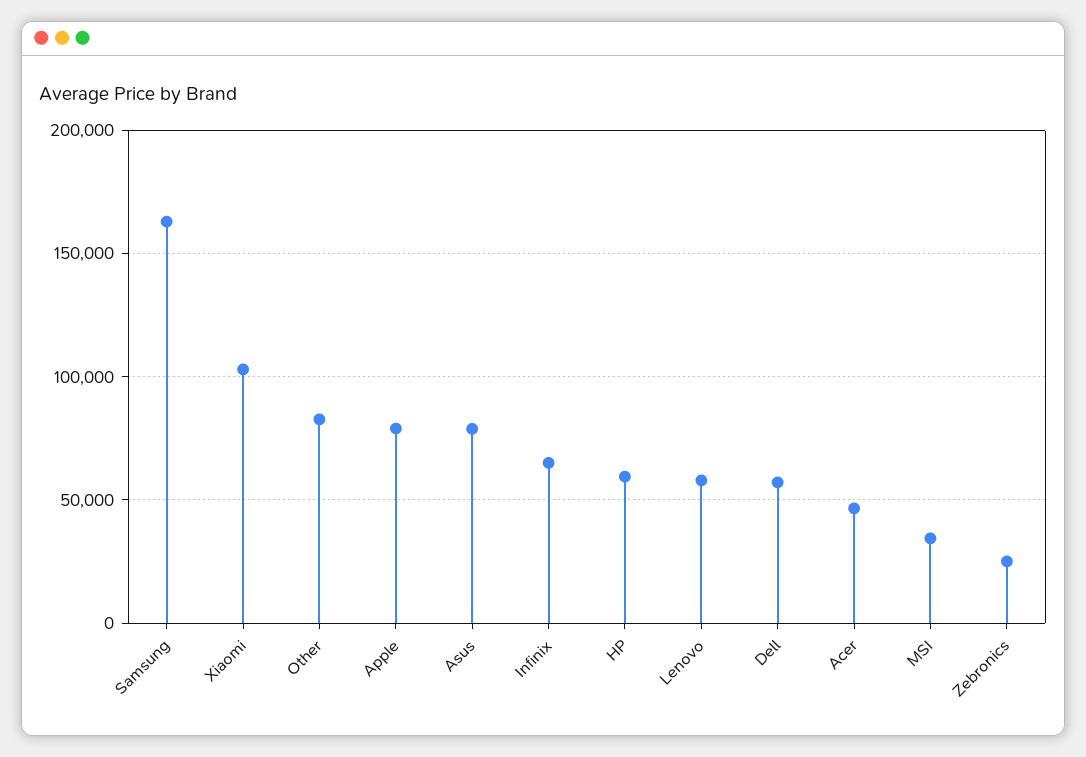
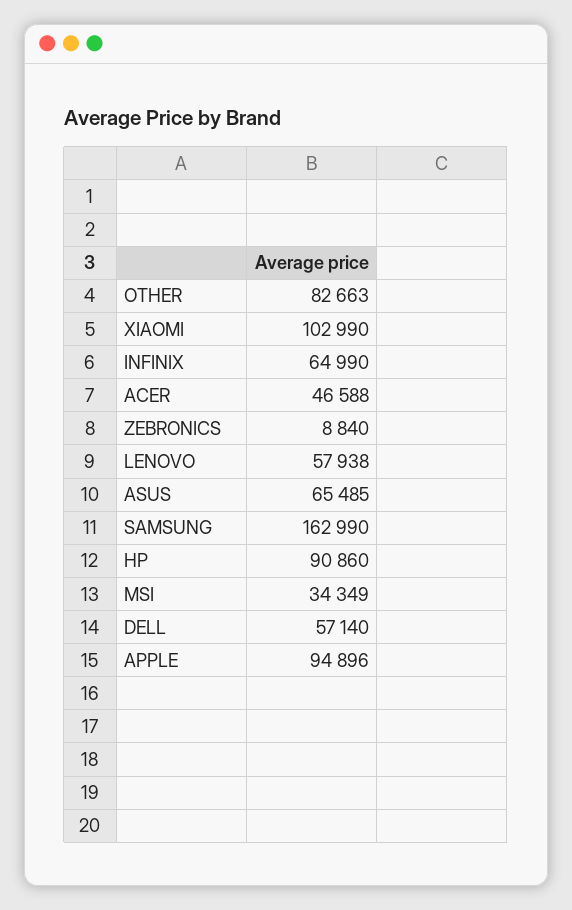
  {
    "Samsung": 162990,
    "Xiaomi": 102990,
    "Other": 82663,
-   "Apple": 80000,
+   "Apple": 94896,
-   "Asus": 80000,
+   "Asus": 65485,
    "Infinix": 64990,
-   "HP": 60000,
+   "HP": 90860,
    "Lenovo": 57938,
    "Dell": 57140,
    "Acer": 46588,
    "MSI": 34349,
-   "Zebronics": 25000
+   "Zebronics": 8840
  }

